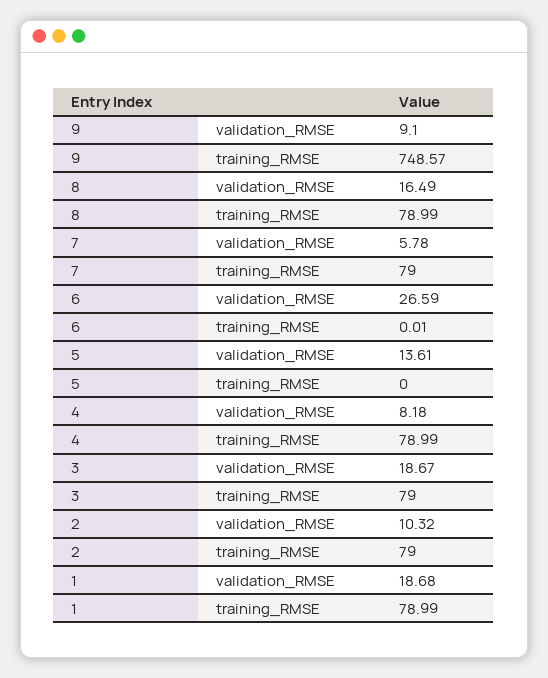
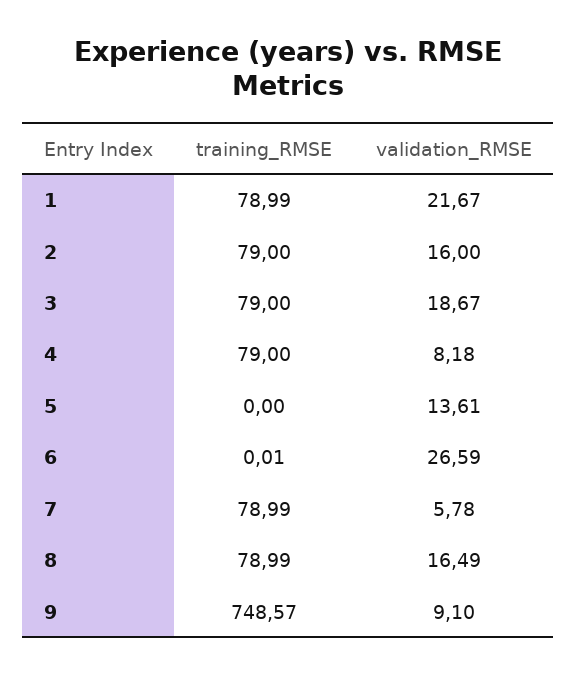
  {
    "9": {
      "validation_RMSE": 9.1,
      "training_RMSE": 748.57
    },
    "8": {
      "validation_RMSE": 16.49,
      "training_RMSE": 78.99
    },
    "7": {
      "validation_RMSE": 5.78,
-     "training_RMSE": 79
+     "training_RMSE": 78.99
    },
    "6": {
      "validation_RMSE": 26.59,
      "training_RMSE": 0.01
    },
    "5": {
      "validation_RMSE": 13.61,
      "training_RMSE": 0
    },
    "4": {
      "validation_RMSE": 8.18,
-     "training_RMSE": 78.99
+     "training_RMSE": 79
    },
    "3": {
      "validation_RMSE": 18.67,
      "training_RMSE": 79
    },
    "2": {
-     "validation_RMSE": 10.32,
+     "validation_RMSE": 16,
      "training_RMSE": 79
    },
    "1": {
-     "validation_RMSE": 18.68,
+     "validation_RMSE": 21.67,
      "training_RMSE": 78.99
    }
  }

